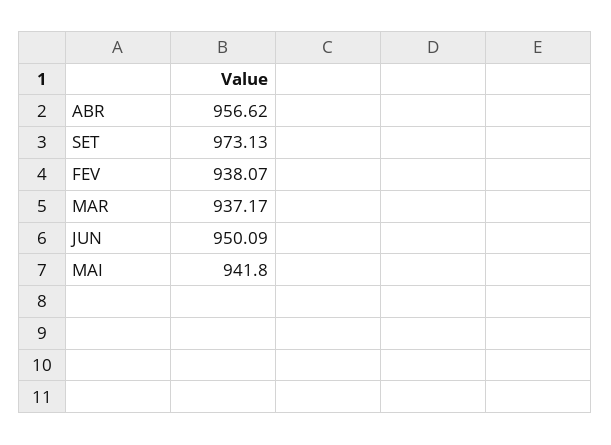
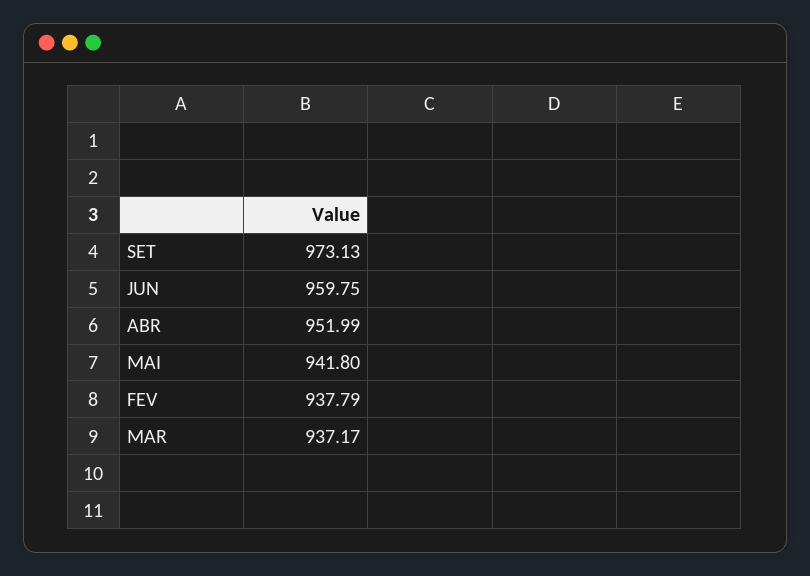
  {
-   "ABR": 956.62,
+   "ABR": 951.99,
    "SET": 973.13,
-   "FEV": 938.07,
+   "FEV": 937.79,
    "MAR": 937.17,
-   "JUN": 950.09,
+   "JUN": 959.75,
    "MAI": 941.8
  }

